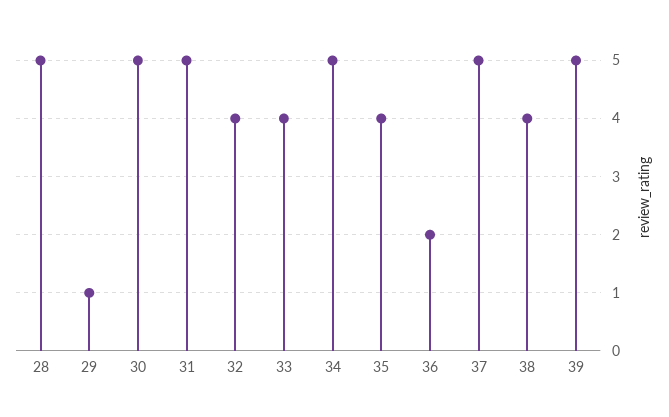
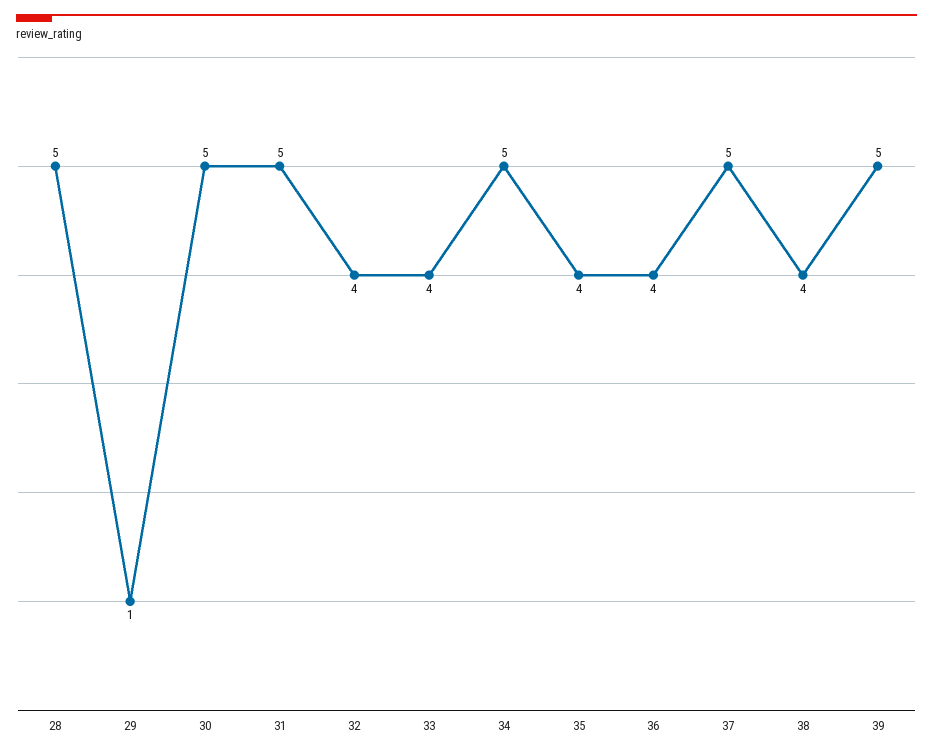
  {
    "28": 5,
    "29": 1,
    "30": 5,
    "31": 5,
    "32": 4,
    "33": 4,
    "34": 5,
    "35": 4,
-   "36": 2,
+   "36": 4,
    "37": 5,
    "38": 4,
    "39": 5
  }

